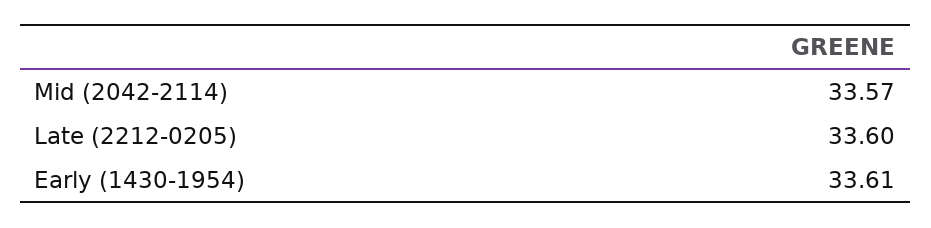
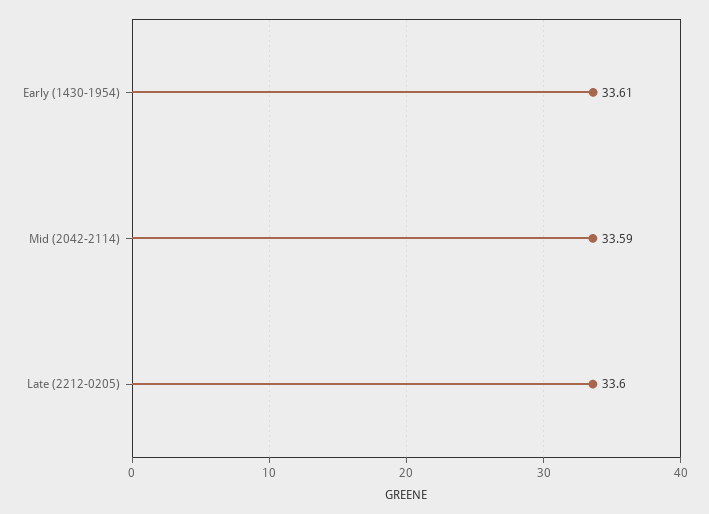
  {
-   "Mid (2042-2114)": 33.57,
+   "Mid (2042-2114)": 33.59,
    "Late (2212-0205)": 33.6,
    "Early (1430-1954)": 33.61
  }

